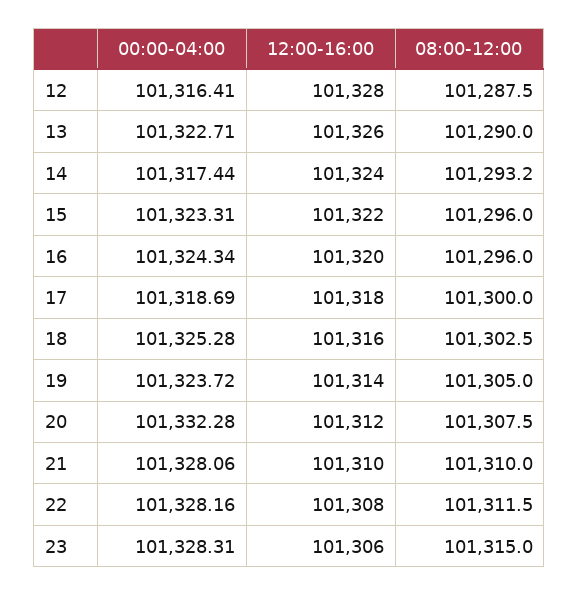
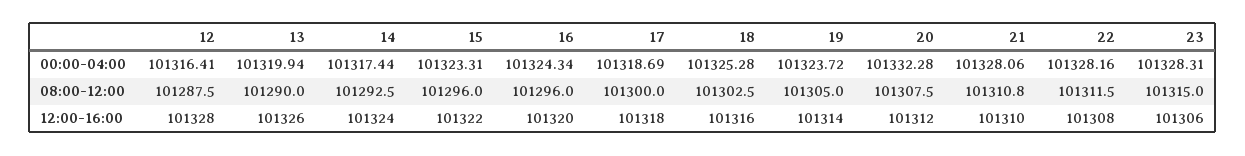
  {
    "00:00-04:00": {
      "12": 101316.41,
-     "13": 101322.71,
+     "13": 101319.94,
      "14": 101317.44,
      "15": 101323.31,
      "16": 101324.34,
      "17": 101318.69,
      "18": 101325.28,
      "19": 101323.72,
      "20": 101332.28,
      "21": 101328.06,
      "22": 101328.16,
      "23": 101328.31
    },
    "12:00-16:00": {
      "12": 101328,
      "13": 101326,
      "14": 101324,
      "15": 101322,
      "16": 101320,
      "17": 101318,
      "18": 101316,
      "19": 101314,
      "20": 101312,
      "21": 101310,
      "22": 101308,
      "23": 101306
    },
    "08:00-12:00": {
      "12": 101287.5,
      "13": 101290,
-     "14": 101293.2,
+     "14": 101292.5,
      "15": 101296,
      "16": 101296,
      "17": 101300,
      "18": 101302.5,
      "19": 101305,
      "20": 101307.5,
-     "21": 101310,
+     "21": 101310.8,
      "22": 101311.5,
      "23": 101315
    }
  }

